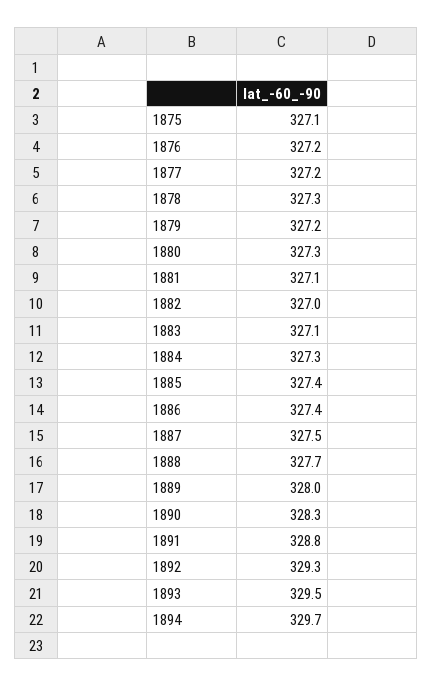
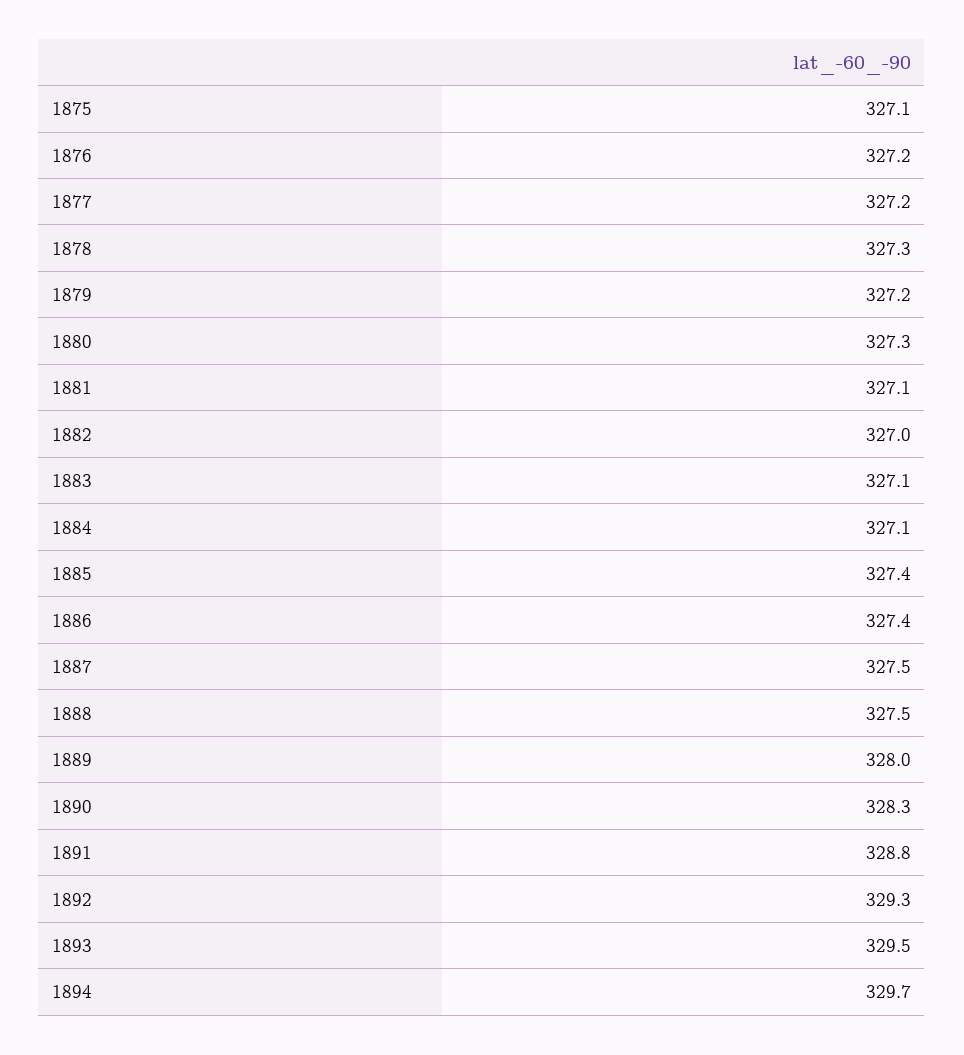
  {
    "1875": 327.1,
    "1876": 327.2,
    "1877": 327.2,
    "1878": 327.3,
    "1879": 327.2,
    "1880": 327.3,
    "1881": 327.1,
    "1882": 327,
    "1883": 327.1,
-   "1884": 327.3,
+   "1884": 327.1,
    "1885": 327.4,
    "1886": 327.4,
    "1887": 327.5,
-   "1888": 327.7,
+   "1888": 327.5,
    "1889": 328,
    "1890": 328.3,
    "1891": 328.8,
    "1892": 329.3,
    "1893": 329.5,
    "1894": 329.7
  }

